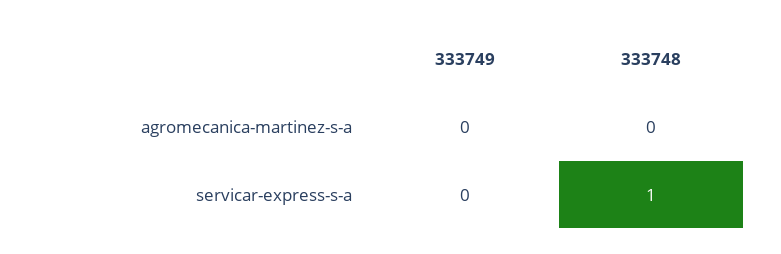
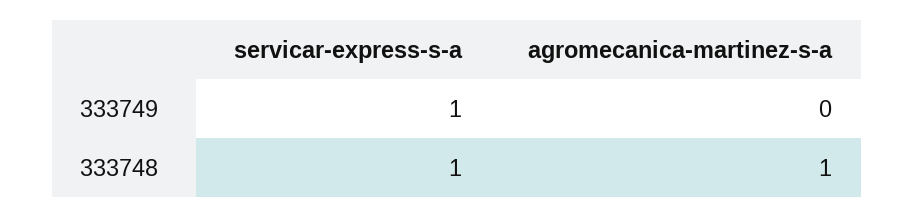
  {
    "333749": {
      "agromecanica-martinez-s-a": 0,
-     "servicar-express-s-a": 0
+     "servicar-express-s-a": 1
    },
    "333748": {
-     "agromecanica-martinez-s-a": 0,
+     "agromecanica-martinez-s-a": 1,
      "servicar-express-s-a": 1
    }
  }

